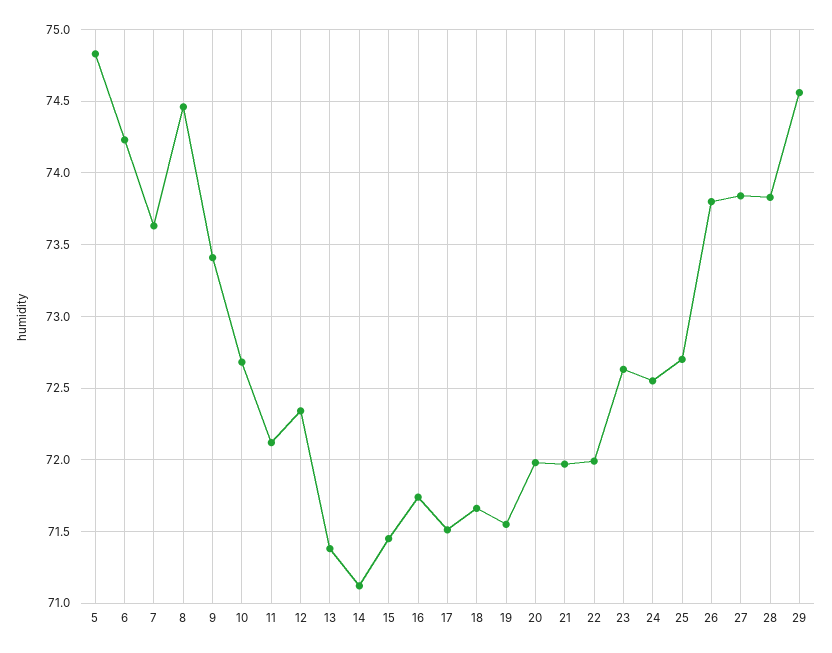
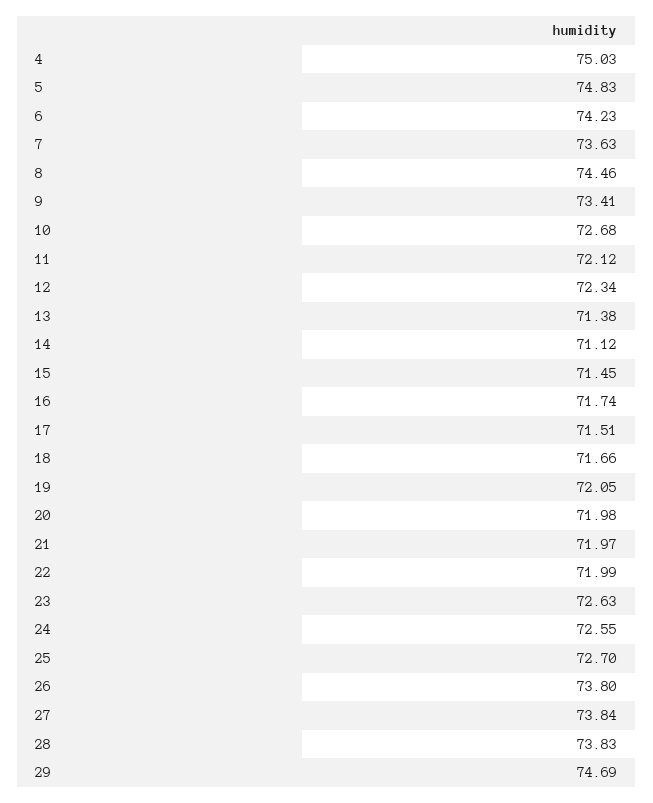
  {
    "5": 74.83,
    "6": 74.23,
    "7": 73.63,
    "8": 74.46,
    "9": 73.41,
    "10": 72.68,
    "11": 72.12,
    "12": 72.34,
    "13": 71.38,
    "14": 71.12,
    "15": 71.45,
    "16": 71.74,
    "17": 71.51,
    "18": 71.66,
-   "19": 71.55,
+   "19": 72.05,
    "20": 71.98,
    "21": 71.97,
    "22": 71.99,
    "23": 72.63,
    "24": 72.55,
    "25": 72.7,
    "26": 73.8,
    "27": 73.84,
    "28": 73.83,
-   "29": 74.55
+   "29": 74.69,
+   "4": 75.03
  }

